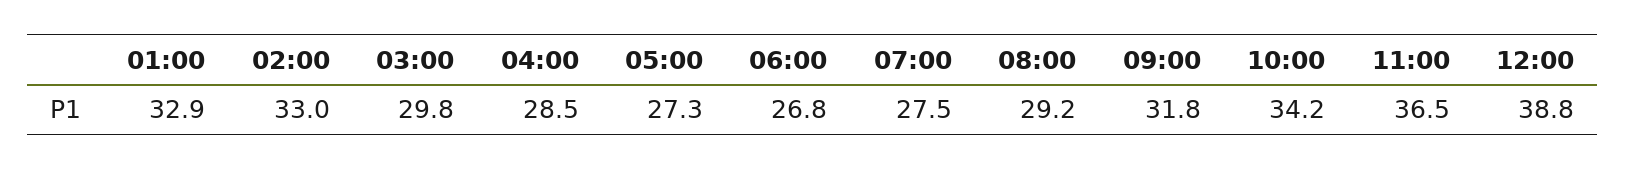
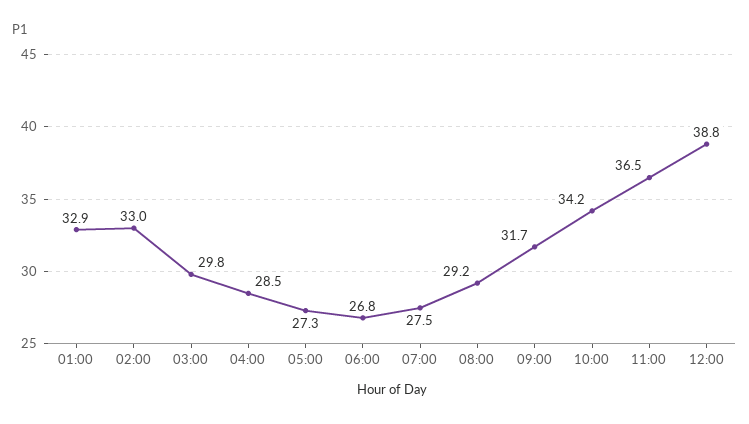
  {
    "01:00": 32.9,
    "02:00": 33,
    "03:00": 29.8,
    "04:00": 28.5,
    "05:00": 27.3,
    "06:00": 26.8,
    "07:00": 27.5,
    "08:00": 29.2,
-   "09:00": 31.8,
+   "09:00": 31.7,
    "10:00": 34.2,
    "11:00": 36.5,
    "12:00": 38.8
  }

